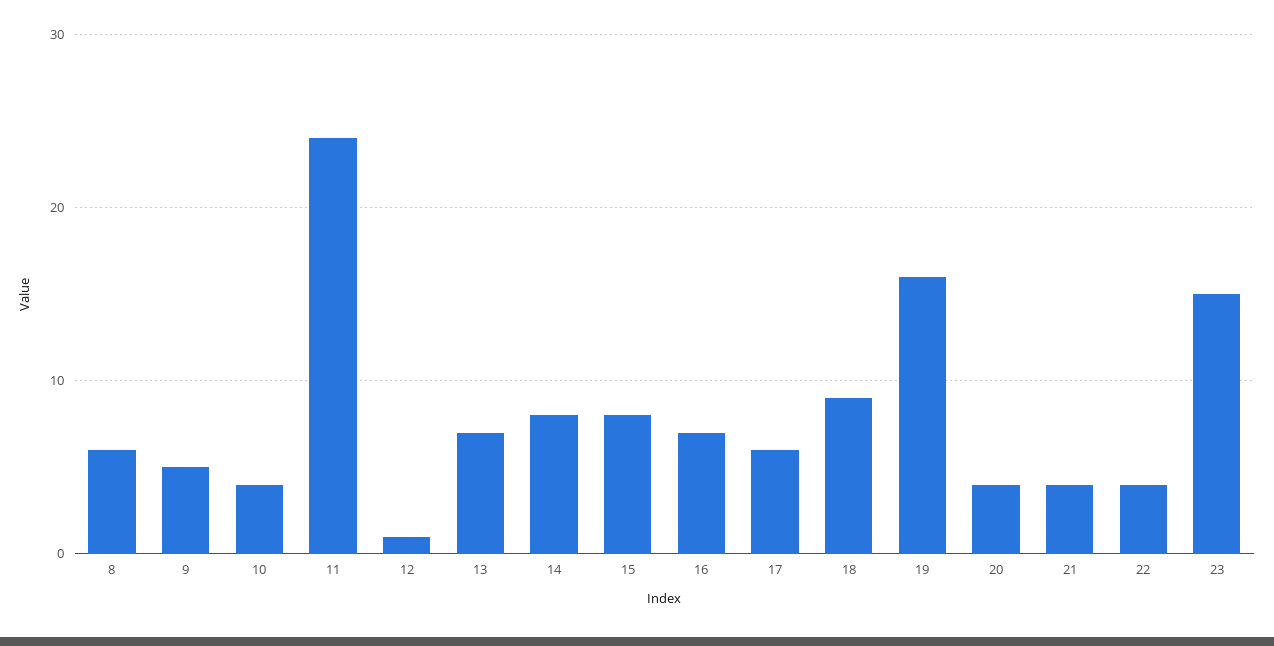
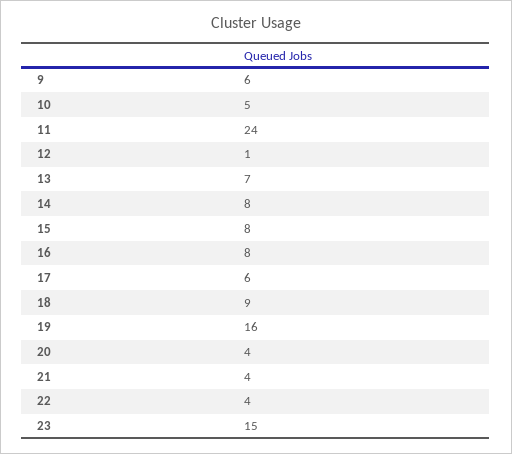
  {
-   "8": 6,
-   "9": 5,
+   "9": 6,
-   "10": 4,
+   "10": 5,
    "11": 24,
    "12": 1,
    "13": 7,
    "14": 8,
    "15": 8,
-   "16": 7,
+   "16": 8,
    "17": 6,
    "18": 9,
    "19": 16,
    "20": 4,
    "21": 4,
    "22": 4,
    "23": 15
  }

